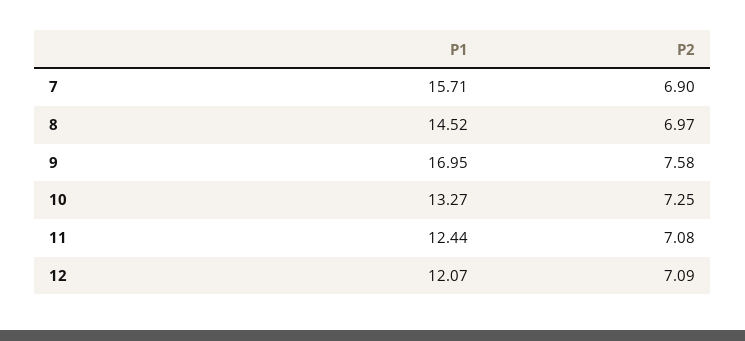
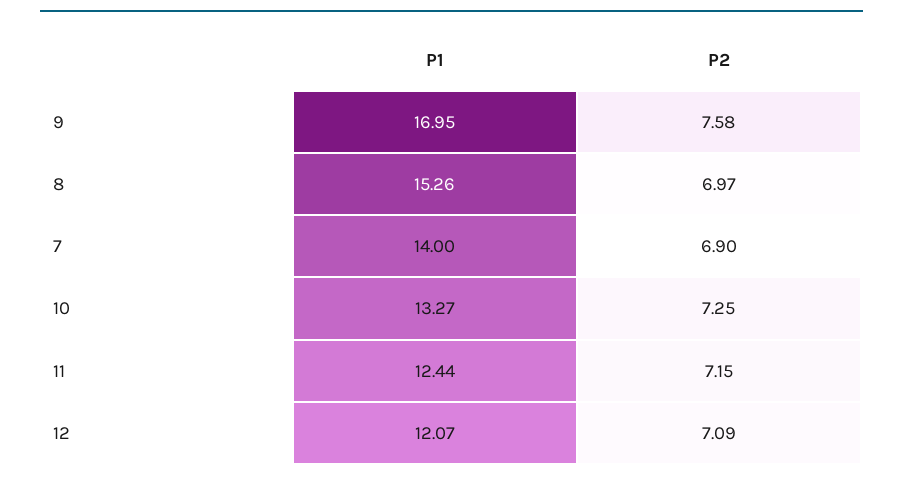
  {
    "P1": {
-     "7": 15.71,
+     "7": 14,
-     "8": 14.52,
+     "8": 15.26,
      "9": 16.95,
      "10": 13.27,
      "11": 12.44,
      "12": 12.07
    },
    "P2": {
      "7": 6.9,
      "8": 6.97,
      "9": 7.58,
      "10": 7.25,
-     "11": 7.08,
+     "11": 7.15,
      "12": 7.09
    }
  }

